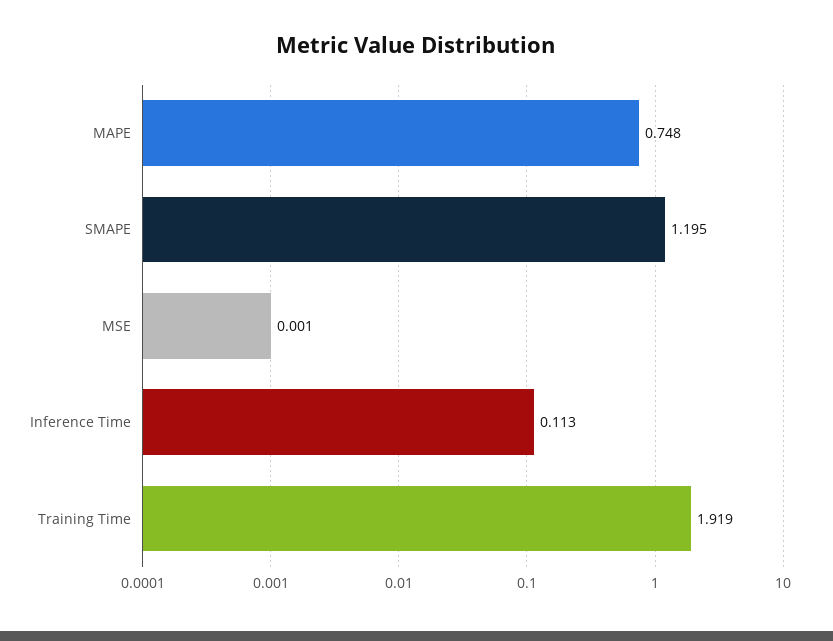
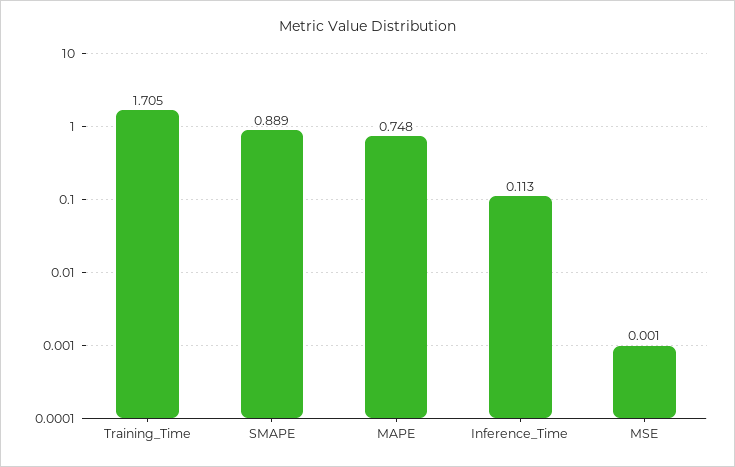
  {
    "MAPE": 0.748,
-   "SMAPE": 1.195,
+   "SMAPE": 0.889,
    "MSE": 0.001,
    "Inference Time": 0.113,
-   "Training Time": 1.919
+   "Training Time": 1.705
  }

